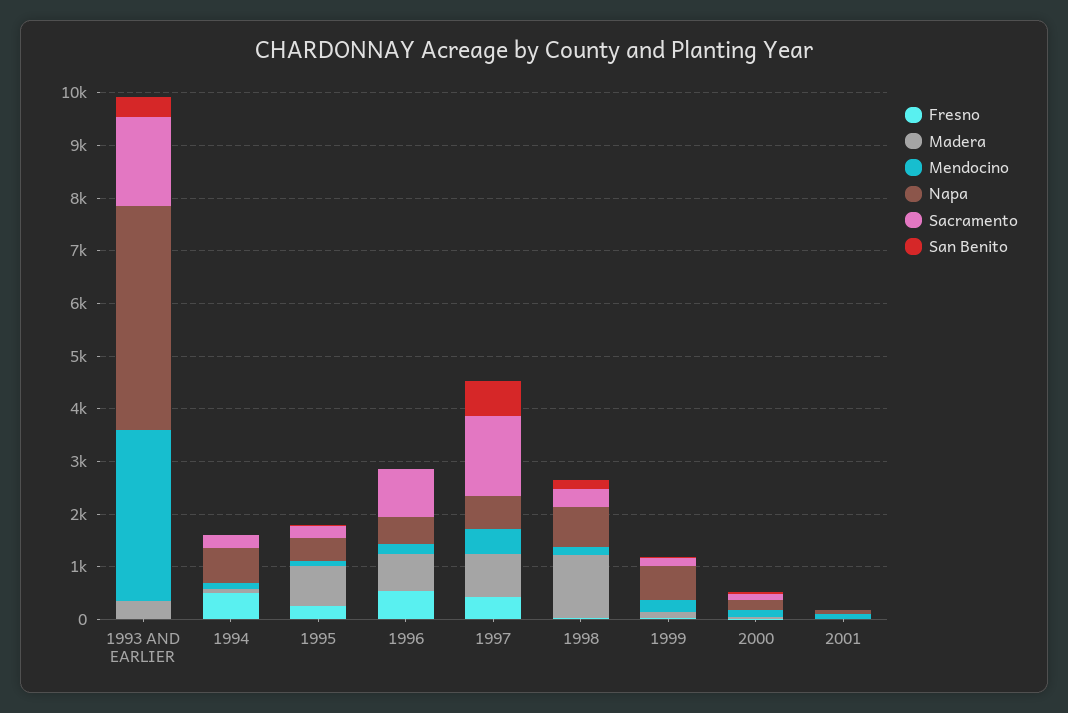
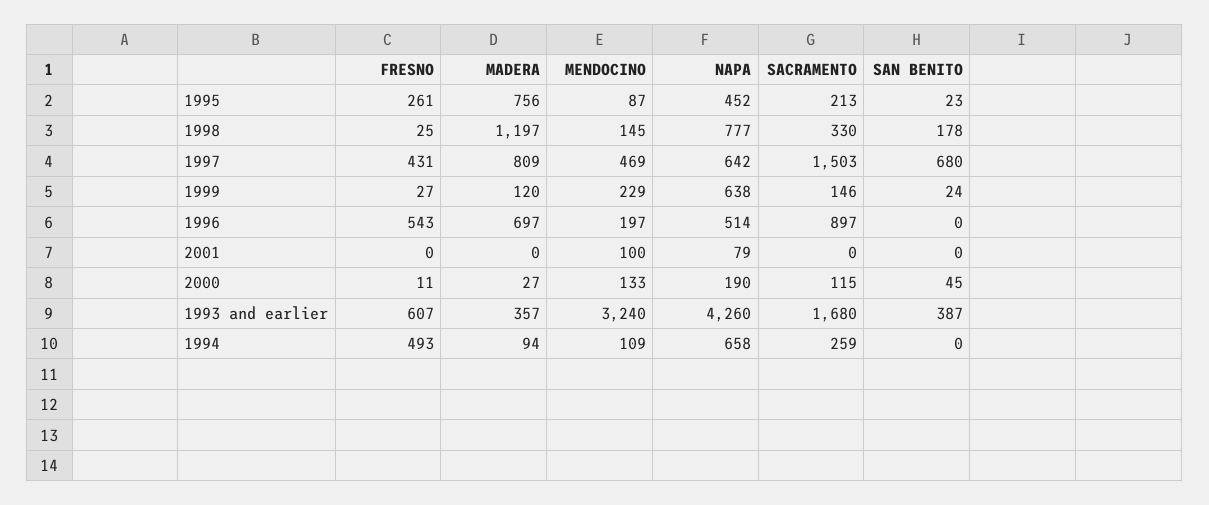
  {
    "Fresno": {
-     "1993 AND EARLIER": 0,
+     "1993 AND EARLIER": 607,
      "1994": 493,
      "1995": 261,
      "1996": 543,
      "1997": 431,
      "1998": 25,
      "1999": 27,
      "2000": 11,
      "2001": 0
    },
    "Madera": {
      "1993 AND EARLIER": 357,
      "1994": 94,
      "1995": 756,
      "1996": 697,
      "1997": 809,
      "1998": 1197,
      "1999": 120,
      "2000": 27,
      "2001": 0
    },
    "Mendocino": {
      "1993 AND EARLIER": 3240,
      "1994": 109,
      "1995": 87,
      "1996": 197,
      "1997": 469,
      "1998": 145,
      "1999": 229,
      "2000": 133,
      "2001": 100
    },
    "Napa": {
      "1993 AND EARLIER": 4260,
      "1994": 658,
      "1995": 452,
      "1996": 514,
      "1997": 642,
      "1998": 777,
      "1999": 638,
      "2000": 190,
      "2001": 79
    },
    "Sacramento": {
      "1993 AND EARLIER": 1680,
      "1994": 259,
      "1995": 213,
      "1996": 897,
      "1997": 1503,
      "1998": 330,
      "1999": 146,
      "2000": 115,
      "2001": 0
    },
    "San Benito": {
      "1993 AND EARLIER": 387,
      "1994": 0,
      "1995": 23,
      "1996": 0,
      "1997": 680,
      "1998": 178,
      "1999": 24,
      "2000": 45,
      "2001": 0
    }
  }

